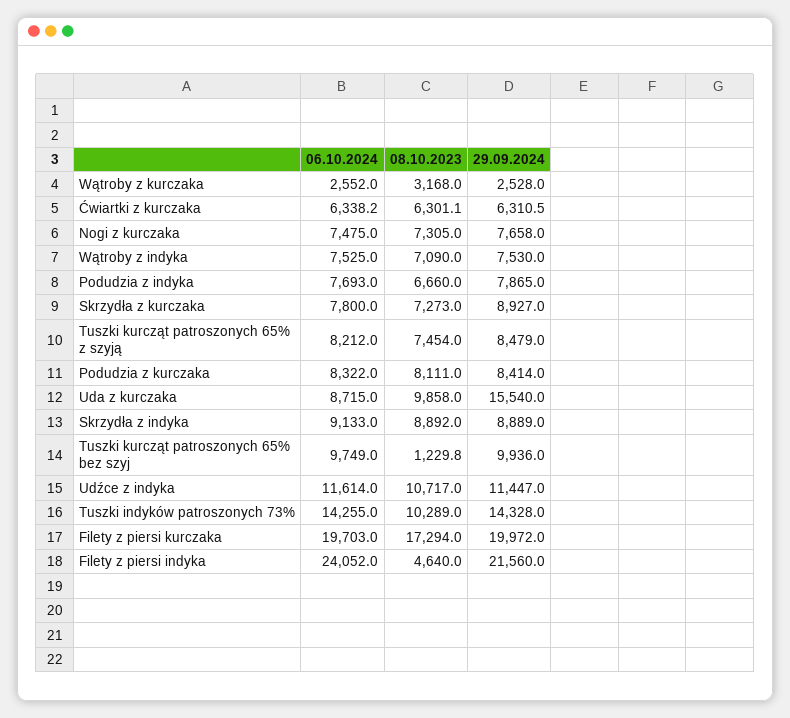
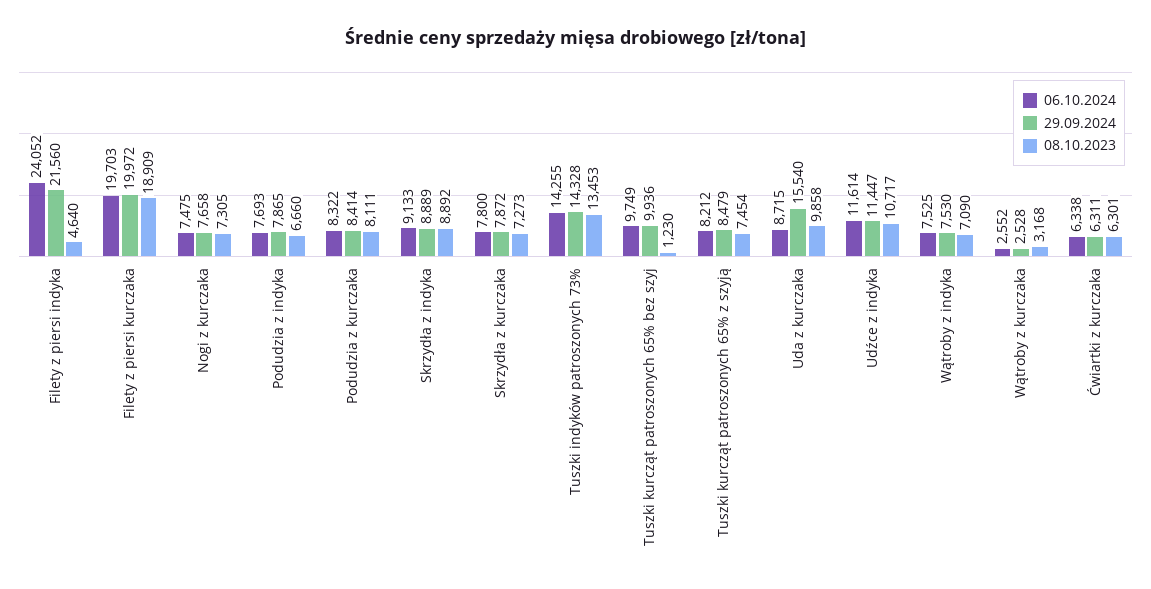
  {
    "06.10.2024": {
      "Wątroby z kurczaka": 2552,
      "Ćwiartki z kurczaka": 6338.2,
      "Nogi z kurczaka": 7475,
      "Wątroby z indyka": 7525,
      "Podudzia z indyka": 7693,
      "Skrzydła z kurczaka": 7800,
      "Tuszki kurcząt patroszonych 65% z szyją": 8212,
      "Podudzia z kurczaka": 8322,
      "Uda z kurczaka": 8715,
      "Skrzydła z indyka": 9133,
      "Tuszki kurcząt patroszonych 65% bez szyj": 9749,
      "Udźce z indyka": 11614,
      "Tuszki indyków patroszonych 73%": 14255,
      "Filety z piersi kurczaka": 19703,
      "Filety z piersi indyka": 24052
    },
    "08.10.2023": {
      "Wątroby z kurczaka": 3168,
      "Ćwiartki z kurczaka": 6301.1,
      "Nogi z kurczaka": 7305,
      "Wątroby z indyka": 7090,
      "Podudzia z indyka": 6660,
      "Skrzydła z kurczaka": 7273,
      "Tuszki kurcząt patroszonych 65% z szyją": 7454,
      "Podudzia z kurczaka": 8111,
      "Uda z kurczaka": 9858,
      "Skrzydła z indyka": 8892,
      "Tuszki kurcząt patroszonych 65% bez szyj": 1229.8,
      "Udźce z indyka": 10717,
-     "Tuszki indyków patroszonych 73%": 10289,
+     "Tuszki indyków patroszonych 73%": 13453,
-     "Filety z piersi kurczaka": 17294,
+     "Filety z piersi kurczaka": 18909,
      "Filety z piersi indyka": 4640
    },
    "29.09.2024": {
      "Wątroby z kurczaka": 2528,
      "Ćwiartki z kurczaka": 6310.5,
      "Nogi z kurczaka": 7658,
      "Wątroby z indyka": 7530,
      "Podudzia z indyka": 7865,
-     "Skrzydła z kurczaka": 8927,
+     "Skrzydła z kurczaka": 7872,
      "Tuszki kurcząt patroszonych 65% z szyją": 8479,
      "Podudzia z kurczaka": 8414,
      "Uda z kurczaka": 15540,
      "Skrzydła z indyka": 8889,
      "Tuszki kurcząt patroszonych 65% bez szyj": 9936,
      "Udźce z indyka": 11447,
      "Tuszki indyków patroszonych 73%": 14328,
      "Filety z piersi kurczaka": 19972,
      "Filety z piersi indyka": 21560
    }
  }

